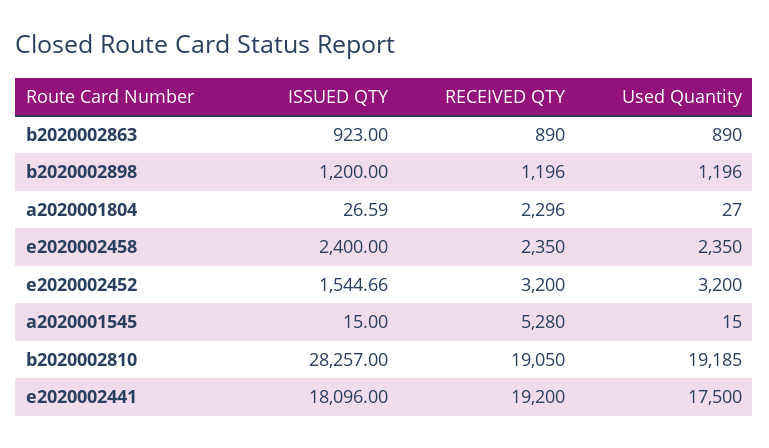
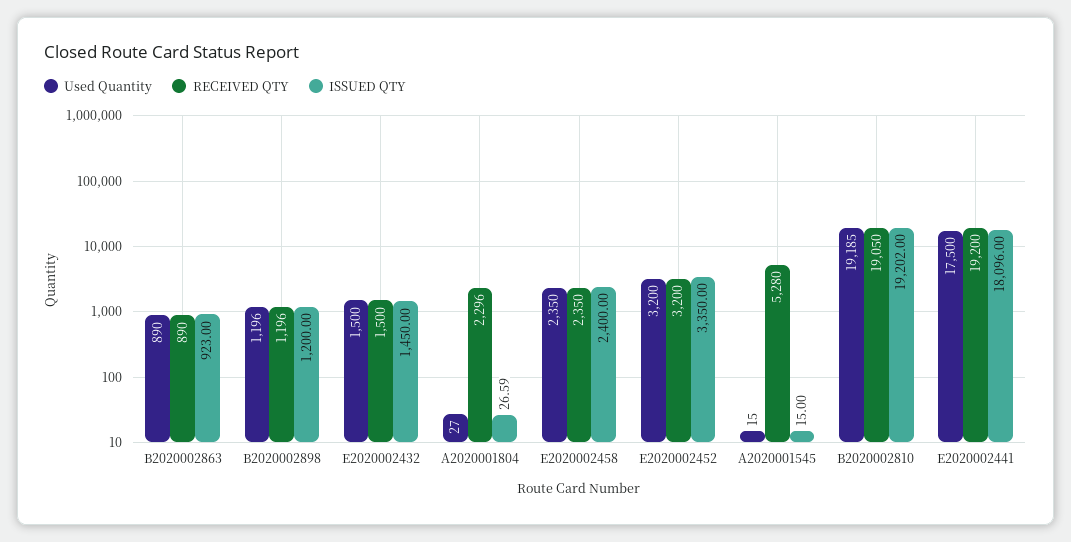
  {
    "ISSUED QTY": {
      "b2020002863": 923,
      "b2020002898": 1200,
      "a2020001804": 26.59,
      "e2020002458": 2400,
-     "e2020002452": 1544.66,
+     "e2020002452": 3350,
      "a2020001545": 15,
-     "b2020002810": 28257,
+     "b2020002810": 19202,
-     "e2020002441": 18096
+     "e2020002441": 18096,
+     "E2020002432": 1450
    },
    "RECEIVED QTY": {
      "b2020002863": 890,
      "b2020002898": 1196,
      "a2020001804": 2296,
      "e2020002458": 2350,
      "e2020002452": 3200,
      "a2020001545": 5280,
      "b2020002810": 19050,
-     "e2020002441": 19200
+     "e2020002441": 19200,
+     "E2020002432": 1500
    },
    "Used Quantity": {
      "b2020002863": 890,
      "b2020002898": 1196,
      "a2020001804": 27,
      "e2020002458": 2350,
      "e2020002452": 3200,
      "a2020001545": 15,
      "b2020002810": 19185,
-     "e2020002441": 17500
+     "e2020002441": 17500,
+     "E2020002432": 1500
    }
  }

